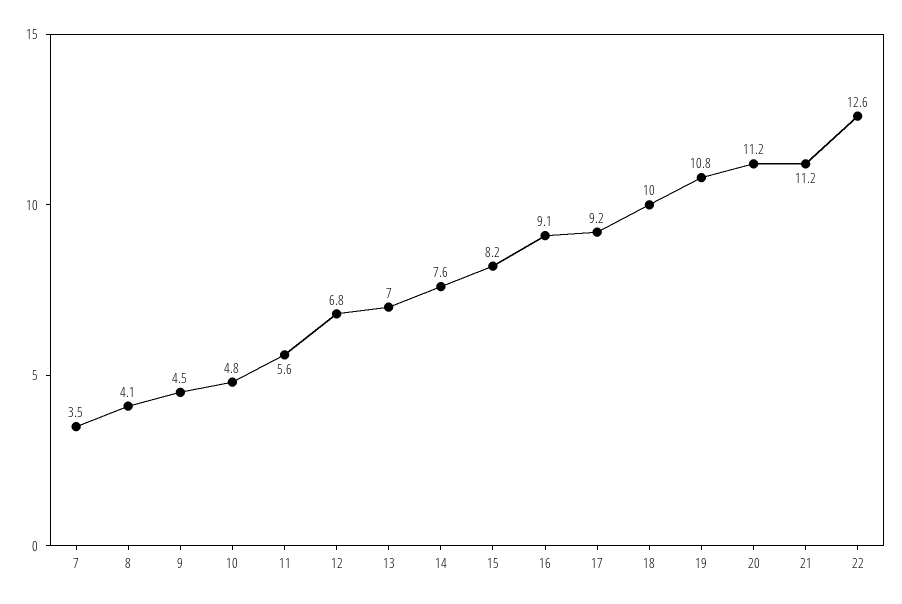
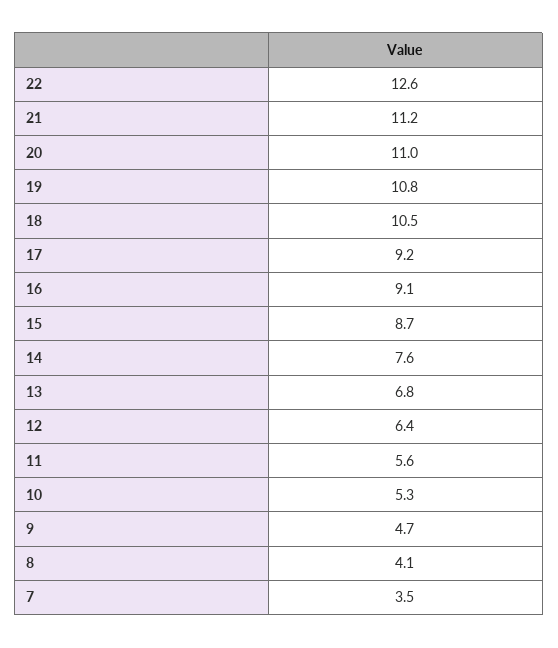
  {
    "7": 3.5,
    "8": 4.1,
-   "9": 4.5,
+   "9": 4.7,
-   "10": 4.8,
+   "10": 5.3,
    "11": 5.6,
-   "12": 6.8,
+   "12": 6.4,
-   "13": 7,
+   "13": 6.8,
    "14": 7.6,
-   "15": 8.2,
+   "15": 8.7,
    "16": 9.1,
    "17": 9.2,
-   "18": 10,
+   "18": 10.5,
    "19": 10.8,
-   "20": 11.2,
+   "20": 11,
    "21": 11.2,
    "22": 12.6
  }

